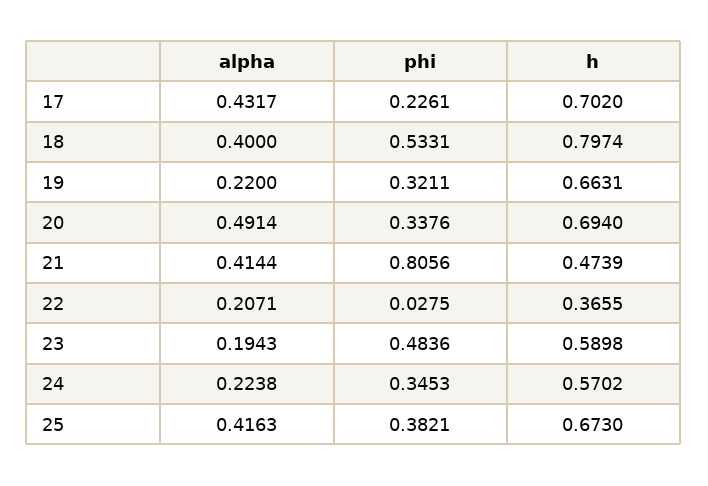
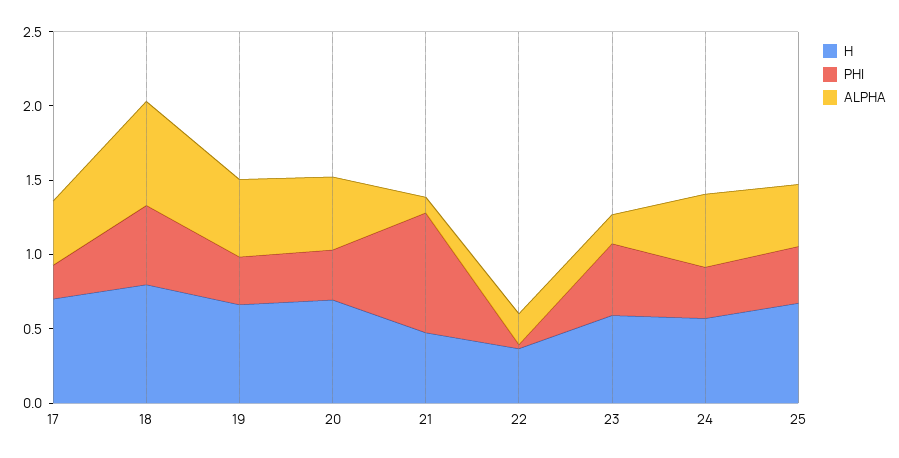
  {
    "alpha": {
      "17": 0.4317,
-     "18": 0.4,
+     "18": 0.7,
-     "19": 0.22,
+     "19": 0.5,
      "20": 0.4914,
-     "21": 0.4144,
+     "21": 0.1,
      "22": 0.2071,
      "23": 0.1943,
-     "24": 0.2238,
+     "24": 0.5,
      "25": 0.4163
    },
    "phi": {
      "17": 0.2261,
      "18": 0.5331,
      "19": 0.3211,
      "20": 0.3376,
      "21": 0.8056,
      "22": 0.0275,
      "23": 0.4836,
      "24": 0.3453,
      "25": 0.3821
    },
    "h": {
      "17": 0.702,
      "18": 0.7974,
      "19": 0.6631,
      "20": 0.694,
      "21": 0.4739,
      "22": 0.3655,
      "23": 0.5898,
      "24": 0.5702,
      "25": 0.673
    }
  }

